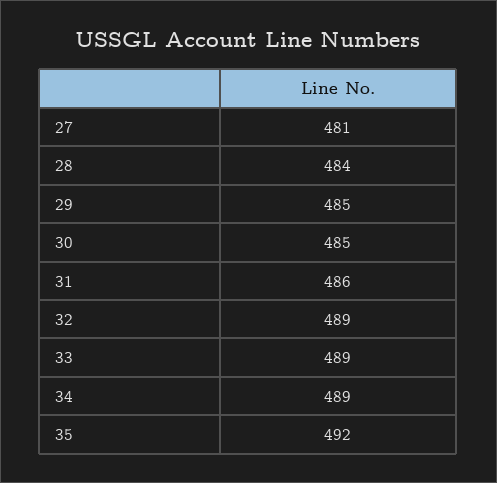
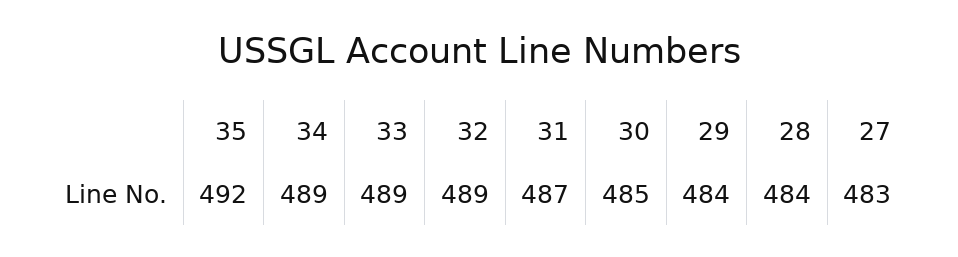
  {
-   "27": 481,
+   "27": 483,
    "28": 484,
-   "29": 485,
+   "29": 484,
    "30": 485,
-   "31": 486,
+   "31": 487,
    "32": 489,
    "33": 489,
    "34": 489,
    "35": 492
  }

